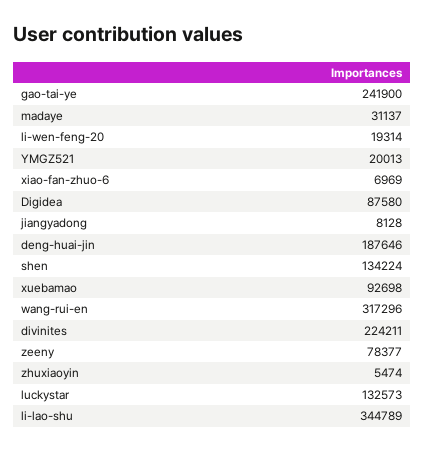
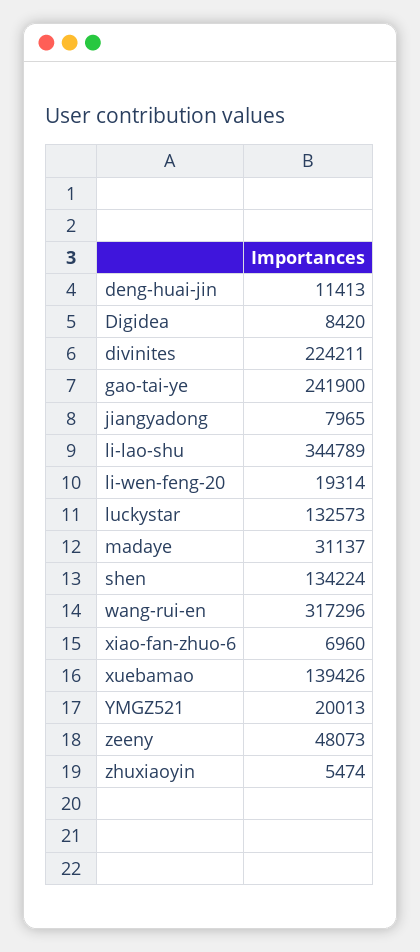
  {
    "gao-tai-ye": 241900,
    "madaye": 31137,
    "li-wen-feng-20": 19314,
    "YMGZ521": 20013,
-   "xiao-fan-zhuo-6": 6969,
+   "xiao-fan-zhuo-6": 6960,
-   "Digidea": 87580,
+   "Digidea": 8420,
-   "jiangyadong": 8128,
+   "jiangyadong": 7965,
-   "deng-huai-jin": 187646,
+   "deng-huai-jin": 11413,
    "shen": 134224,
-   "xuebamao": 92698,
+   "xuebamao": 139426,
    "wang-rui-en": 317296,
    "divinites": 224211,
-   "zeeny": 78377,
+   "zeeny": 48073,
    "zhuxiaoyin": 5474,
    "luckystar": 132573,
    "li-lao-shu": 344789
  }

